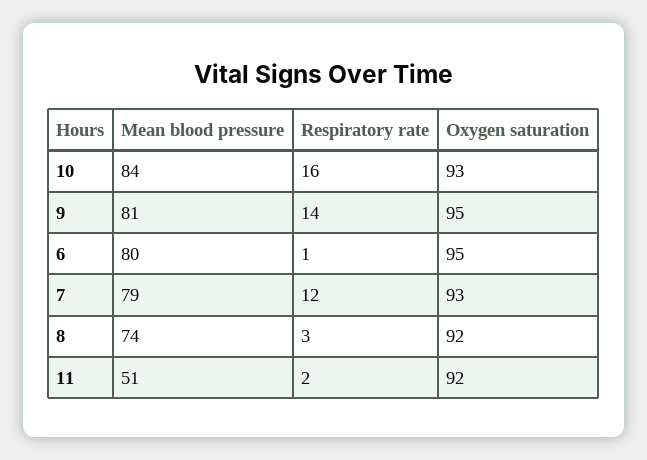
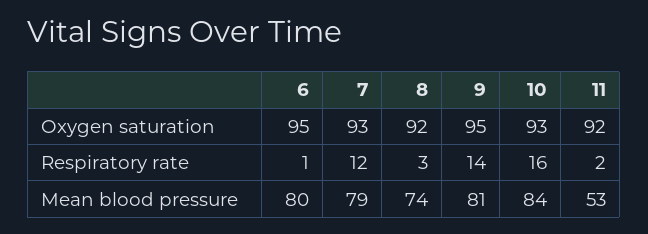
  {
    "Mean blood pressure": {
      "10": 84,
      "9": 81,
      "6": 80,
      "7": 79,
      "8": 74,
-     "11": 51
+     "11": 53
    },
    "Respiratory rate": {
      "10": 16,
      "9": 14,
      "6": 1,
      "7": 12,
      "8": 3,
      "11": 2
    },
    "Oxygen saturation": {
      "10": 93,
      "9": 95,
      "6": 95,
      "7": 93,
      "8": 92,
      "11": 92
    }
  }

